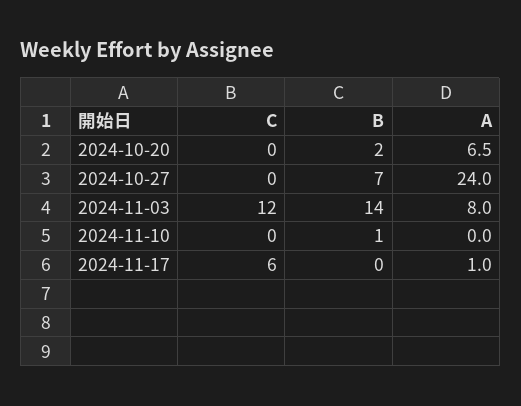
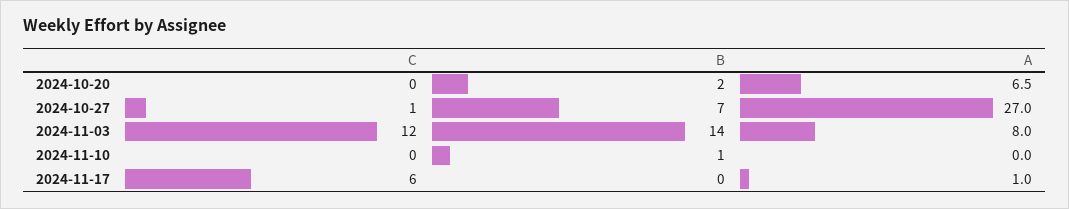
  {
    "C": {
      "2024-10-20": 0,
-     "2024-10-27": 0,
+     "2024-10-27": 1,
      "2024-11-03": 12,
      "2024-11-10": 0,
      "2024-11-17": 6
    },
    "B": {
      "2024-10-20": 2,
      "2024-10-27": 7,
      "2024-11-03": 14,
      "2024-11-10": 1,
      "2024-11-17": 0
    },
    "A": {
      "2024-10-20": 6.5,
-     "2024-10-27": 24,
+     "2024-10-27": 27,
      "2024-11-03": 8,
      "2024-11-10": 0,
      "2024-11-17": 1
    }
  }

